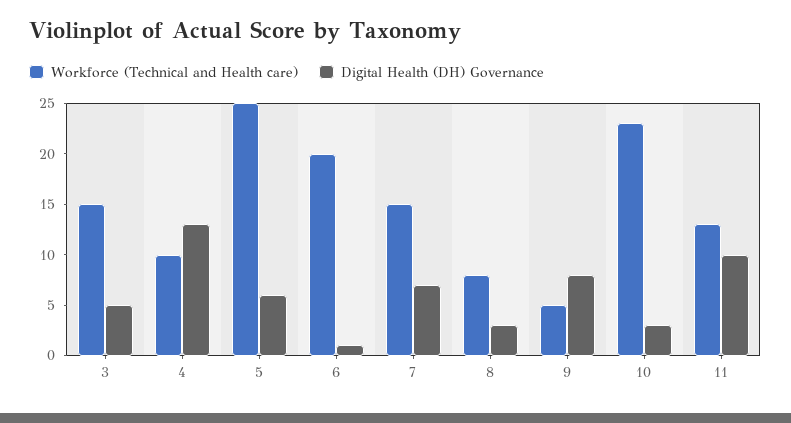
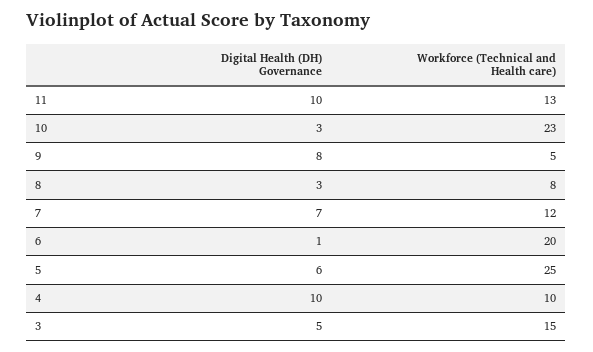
  {
    "Workforce (Technical and Health care)": {
      "3": 15,
      "4": 10,
      "5": 25,
      "6": 20,
-     "7": 15,
+     "7": 12,
      "8": 8,
      "9": 5,
      "10": 23,
      "11": 13
    },
    "Digital Health (DH) Governance": {
      "3": 5,
-     "4": 13,
+     "4": 10,
      "5": 6,
      "6": 1,
      "7": 7,
      "8": 3,
      "9": 8,
      "10": 3,
      "11": 10
    }
  }

